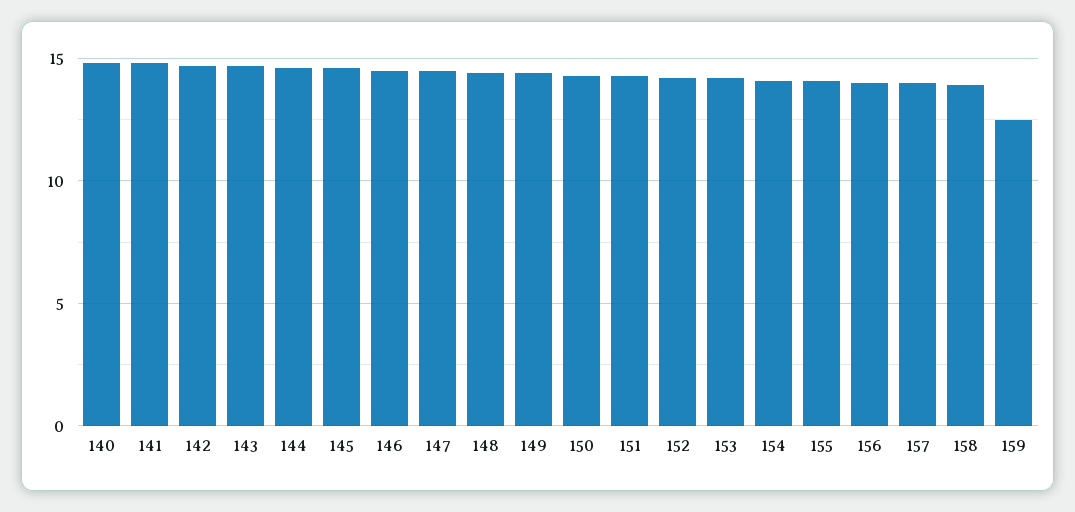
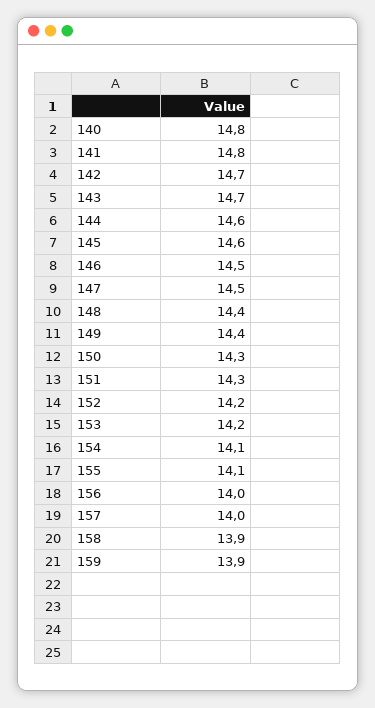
  {
    "140": 14.8,
    "141": 14.8,
    "142": 14.7,
    "143": 14.7,
    "144": 14.6,
    "145": 14.6,
    "146": 14.5,
    "147": 14.5,
    "148": 14.4,
    "149": 14.4,
    "150": 14.3,
    "151": 14.3,
    "152": 14.2,
    "153": 14.2,
    "154": 14.1,
    "155": 14.1,
    "156": 14,
    "157": 14,
    "158": 13.9,
-   "159": 12.5
+   "159": 13.9
  }

